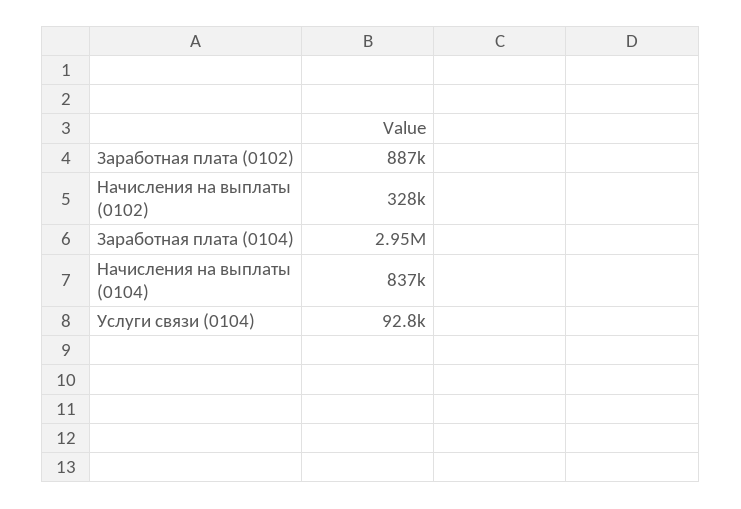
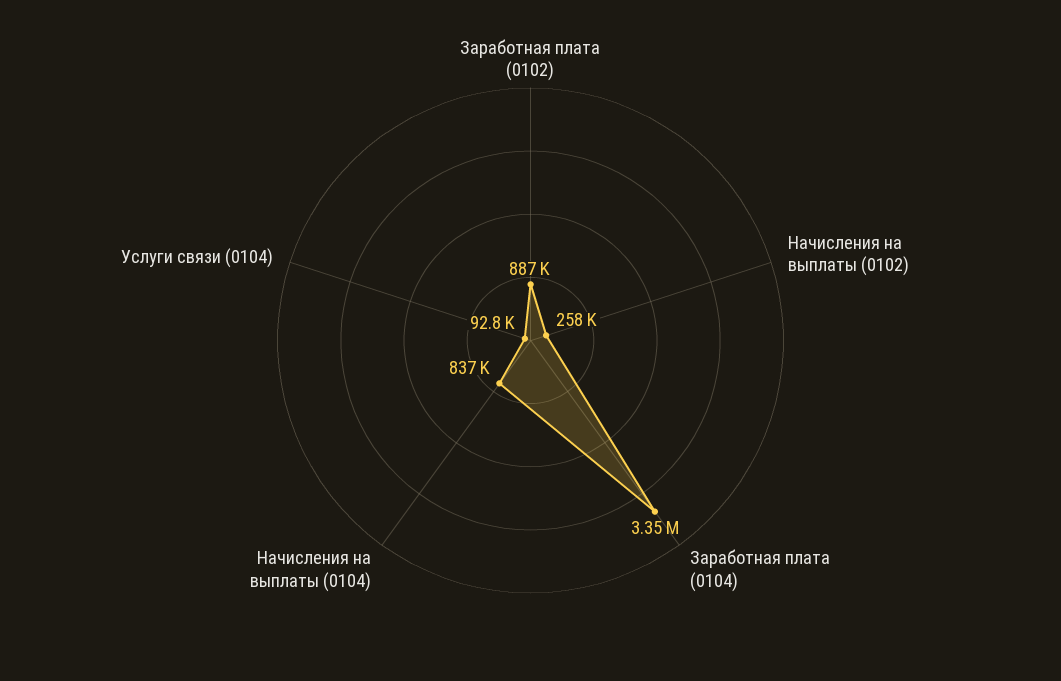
  {
    "Заработная плата (0102)": 887000,
-   "Начисления на выплаты (0102)": 328000,
+   "Начисления на выплаты (0102)": 258000,
-   "Заработная плата (0104)": 2950000,
+   "Заработная плата (0104)": 3350000,
    "Начисления на выплаты (0104)": 837000,
    "Услуги связи (0104)": 92800
  }

